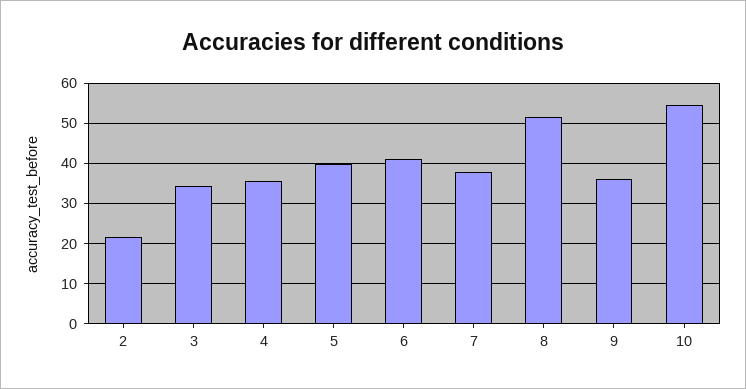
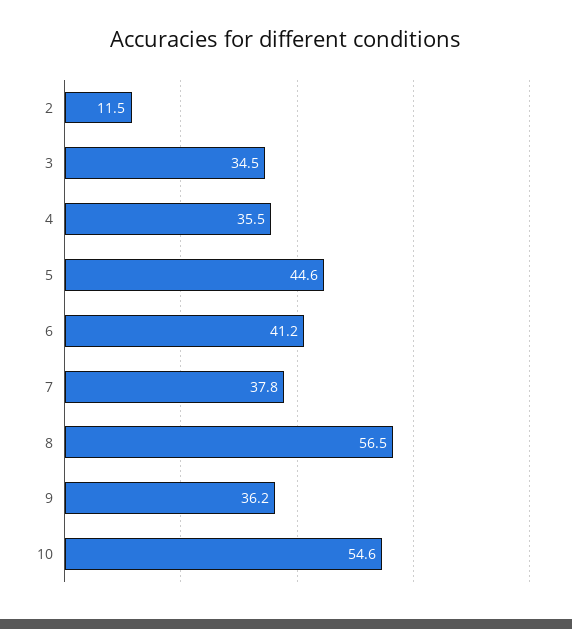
  {
-   "2": 22,
+   "2": 11.5,
    "3": 34.5,
    "4": 35.5,
-   "5": 40,
+   "5": 44.6,
    "6": 41.2,
    "7": 37.8,
-   "8": 52,
+   "8": 56.5,
    "9": 36.2,
    "10": 54.6
  }

